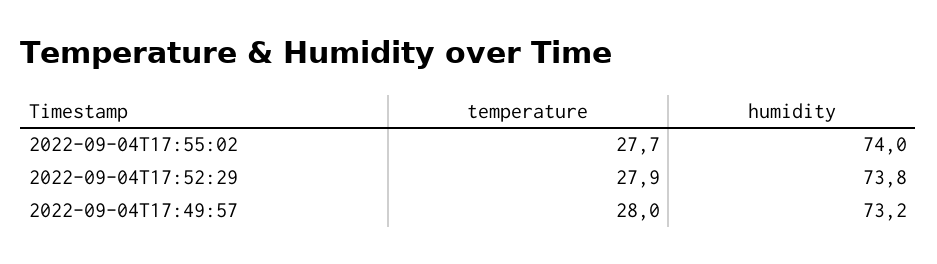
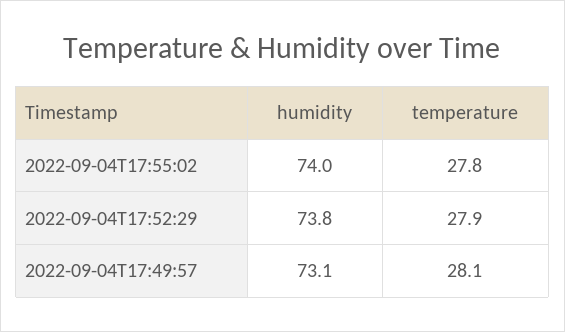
  {
    "temperature": {
-     "2022-09-04T17:55:02": 27.7,
+     "2022-09-04T17:55:02": 27.8,
      "2022-09-04T17:52:29": 27.9,
-     "2022-09-04T17:49:57": 28
+     "2022-09-04T17:49:57": 28.1
    },
    "humidity": {
      "2022-09-04T17:55:02": 74,
      "2022-09-04T17:52:29": 73.8,
-     "2022-09-04T17:49:57": 73.2
+     "2022-09-04T17:49:57": 73.1
    }
  }

